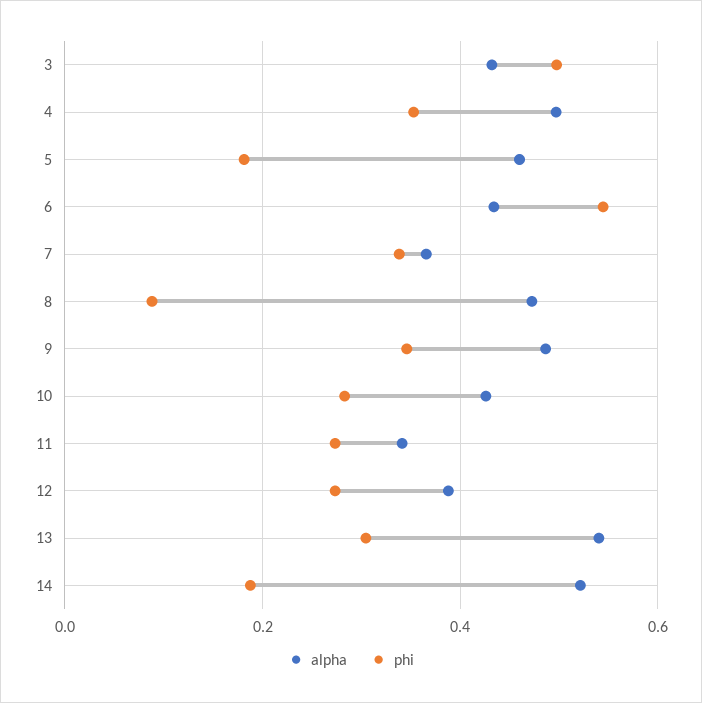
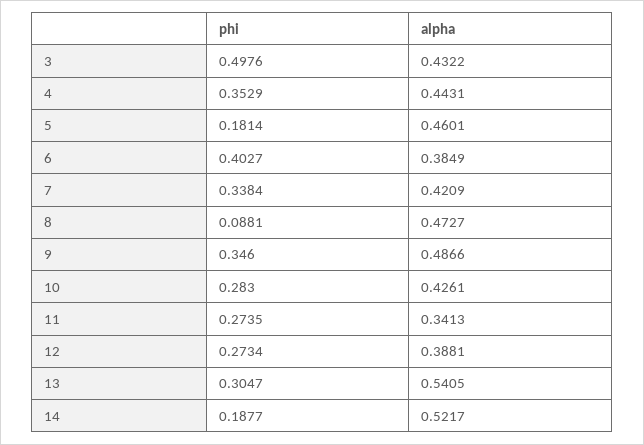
  {
    "alpha": {
      "3": 0.4322,
-     "4": 0.5,
+     "4": 0.4431,
      "5": 0.4601,
-     "6": 0.44,
+     "6": 0.3849,
-     "7": 0.36,
+     "7": 0.4209,
      "8": 0.4727,
      "9": 0.4866,
      "10": 0.4261,
      "11": 0.3413,
      "12": 0.3881,
      "13": 0.5405,
      "14": 0.5217
    },
    "phi": {
      "3": 0.4976,
      "4": 0.3529,
      "5": 0.1814,
-     "6": 0.54,
+     "6": 0.4027,
      "7": 0.3384,
      "8": 0.0881,
      "9": 0.346,
      "10": 0.283,
      "11": 0.2735,
      "12": 0.2734,
      "13": 0.3047,
      "14": 0.1877
    }
  }

